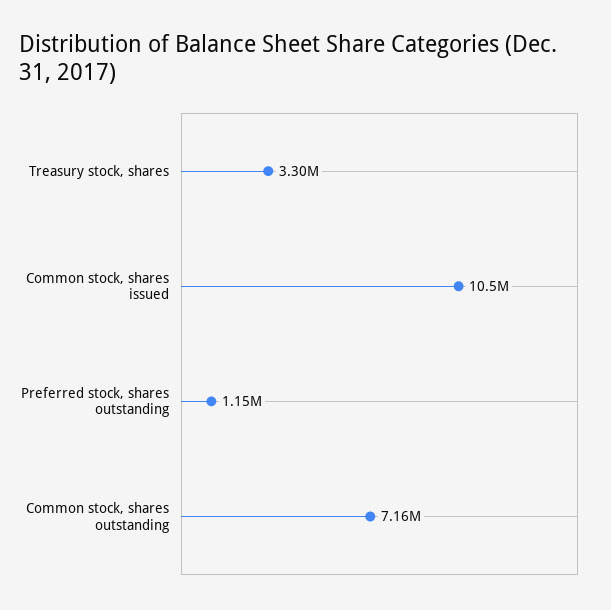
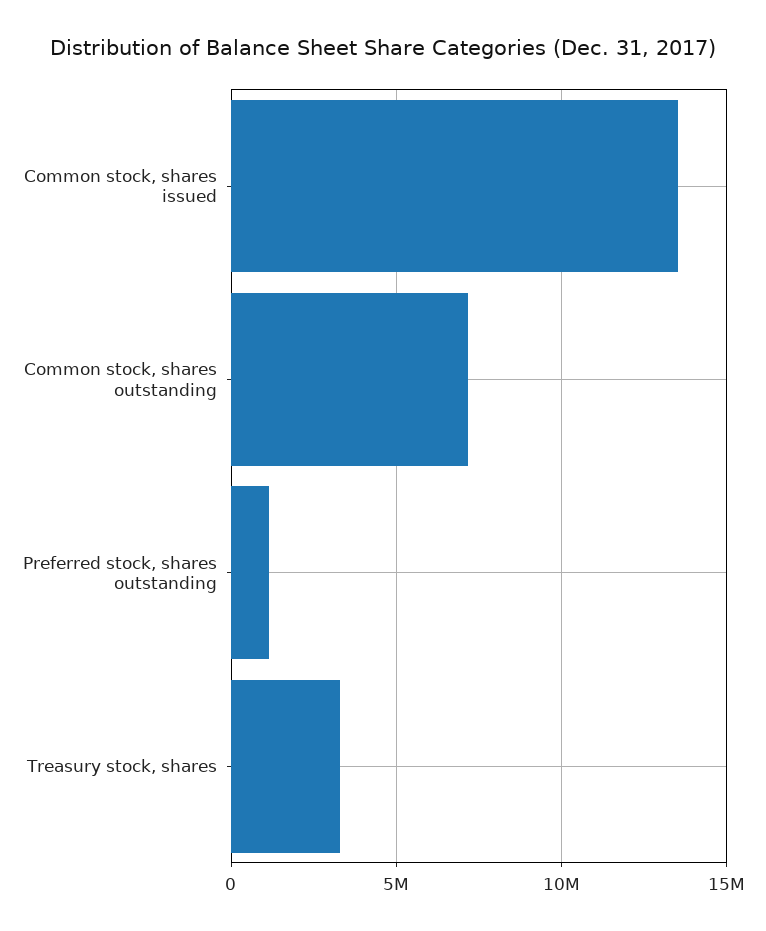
  {
    "Treasury stock, shares": 3300000,
-   "Common stock, shares issued": 10500000,
+   "Common stock, shares issued": 13500000,
    "Preferred stock, shares outstanding": 1150000,
    "Common stock, shares outstanding": 7160000
  }

